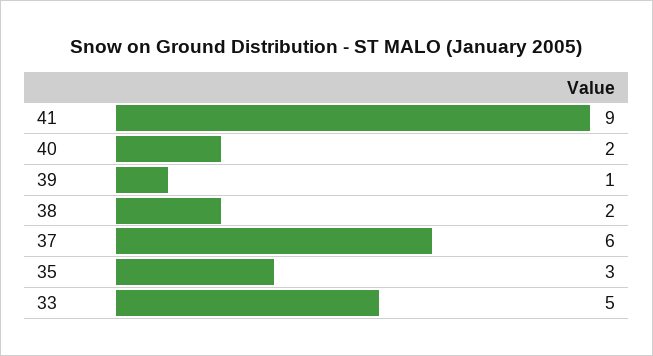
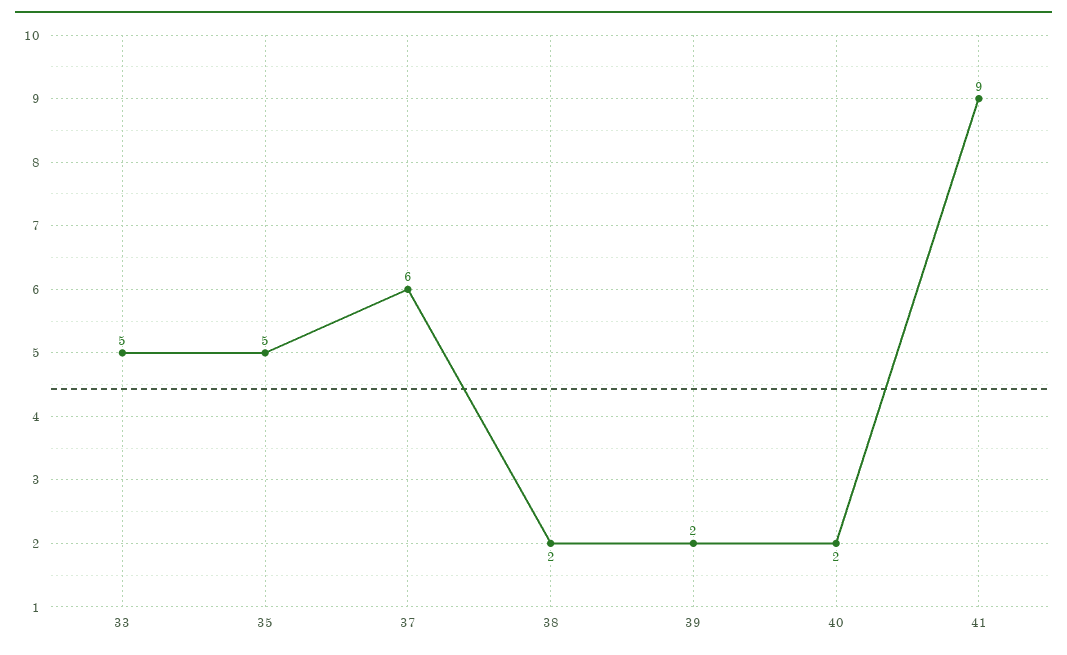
  {
    "41": 9,
    "40": 2,
-   "39": 1,
+   "39": 2,
    "38": 2,
    "37": 6,
-   "35": 3,
+   "35": 5,
    "33": 5
  }

